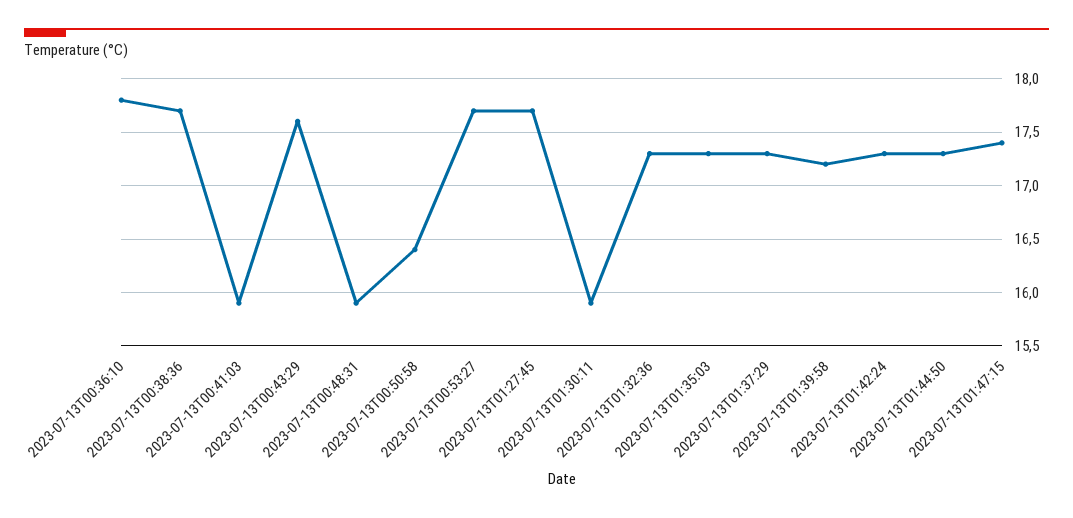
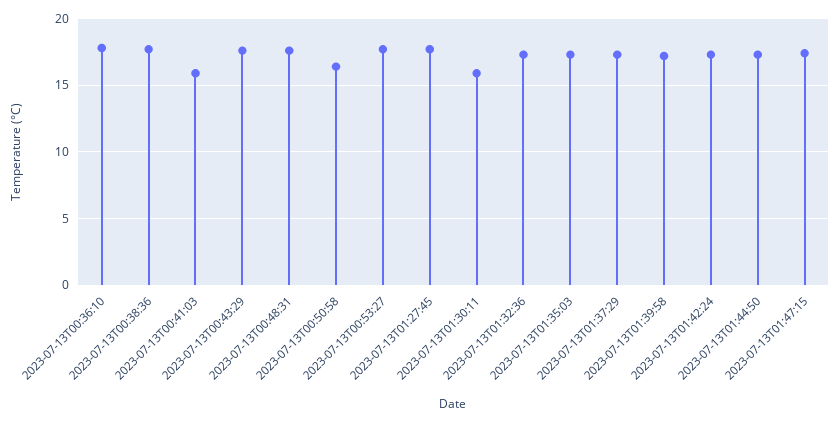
  {
    "2023-07-13T00:36:10": 17.8,
    "2023-07-13T00:38:36": 17.7,
    "2023-07-13T00:41:03": 15.9,
    "2023-07-13T00:43:29": 17.6,
-   "2023-07-13T00:48:31": 15.9,
+   "2023-07-13T00:48:31": 17.5,
    "2023-07-13T00:50:58": 16.4,
    "2023-07-13T00:53:27": 17.7,
    "2023-07-13T01:27:45": 17.7,
    "2023-07-13T01:30:11": 15.9,
    "2023-07-13T01:32:36": 17.3,
    "2023-07-13T01:35:03": 17.3,
    "2023-07-13T01:37:29": 17.3,
    "2023-07-13T01:39:58": 17.2,
    "2023-07-13T01:42:24": 17.3,
    "2023-07-13T01:44:50": 17.3,
    "2023-07-13T01:47:15": 17.4
  }

